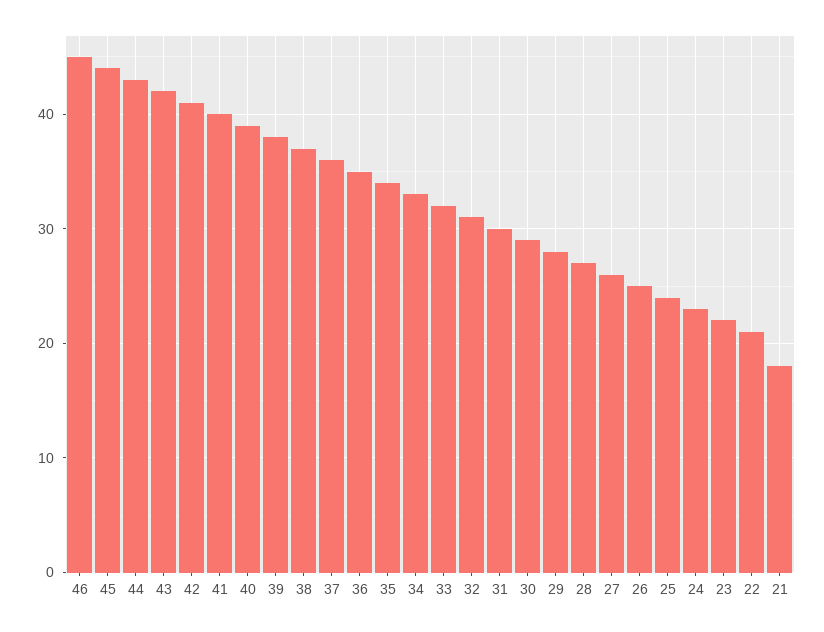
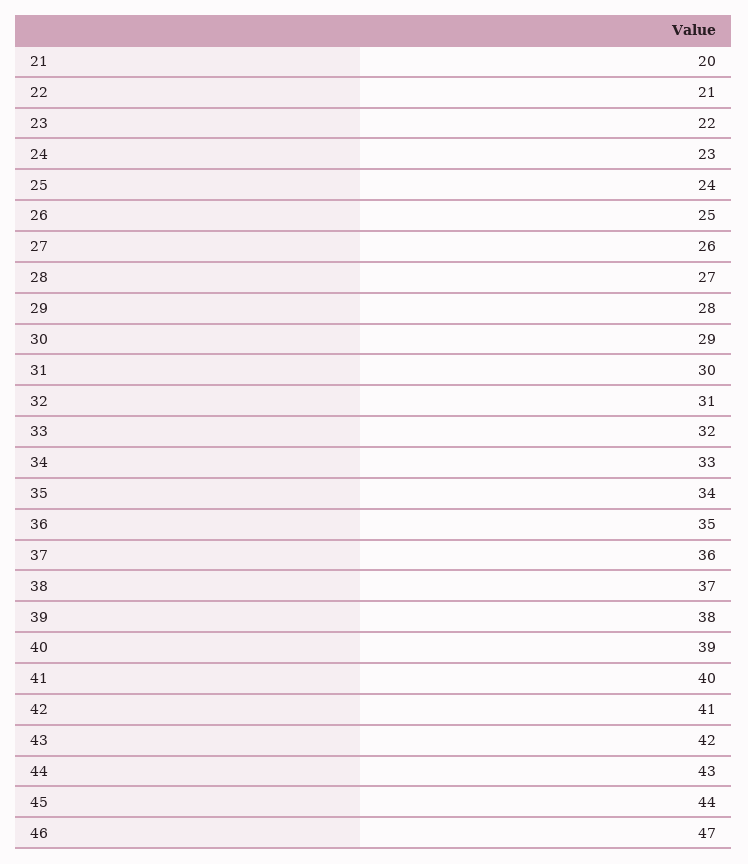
  {
-   "46": 45,
+   "46": 47,
    "45": 44,
    "44": 43,
    "43": 42,
    "42": 41,
    "41": 40,
    "40": 39,
    "39": 38,
    "38": 37,
    "37": 36,
    "36": 35,
    "35": 34,
    "34": 33,
    "33": 32,
    "32": 31,
    "31": 30,
    "30": 29,
    "29": 28,
    "28": 27,
    "27": 26,
    "26": 25,
    "25": 24,
    "24": 23,
    "23": 22,
    "22": 21,
-   "21": 18
+   "21": 20
  }

